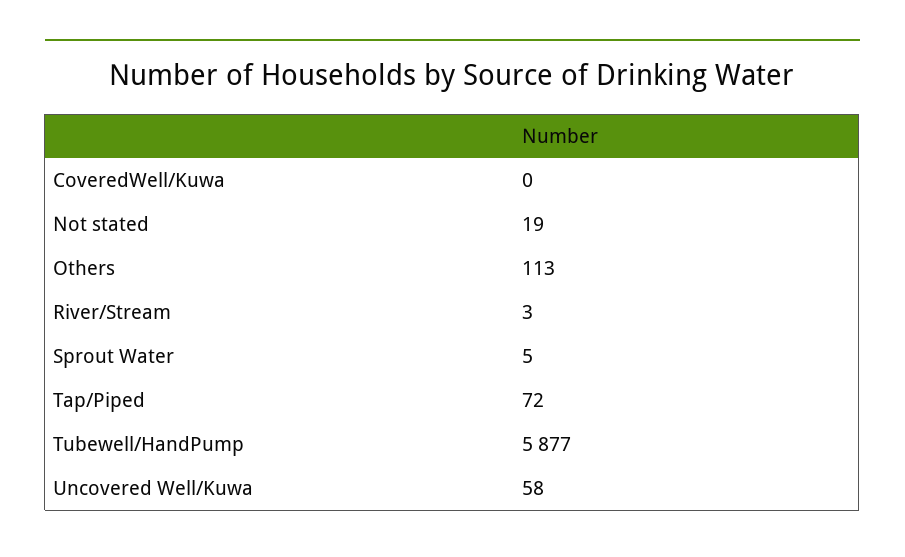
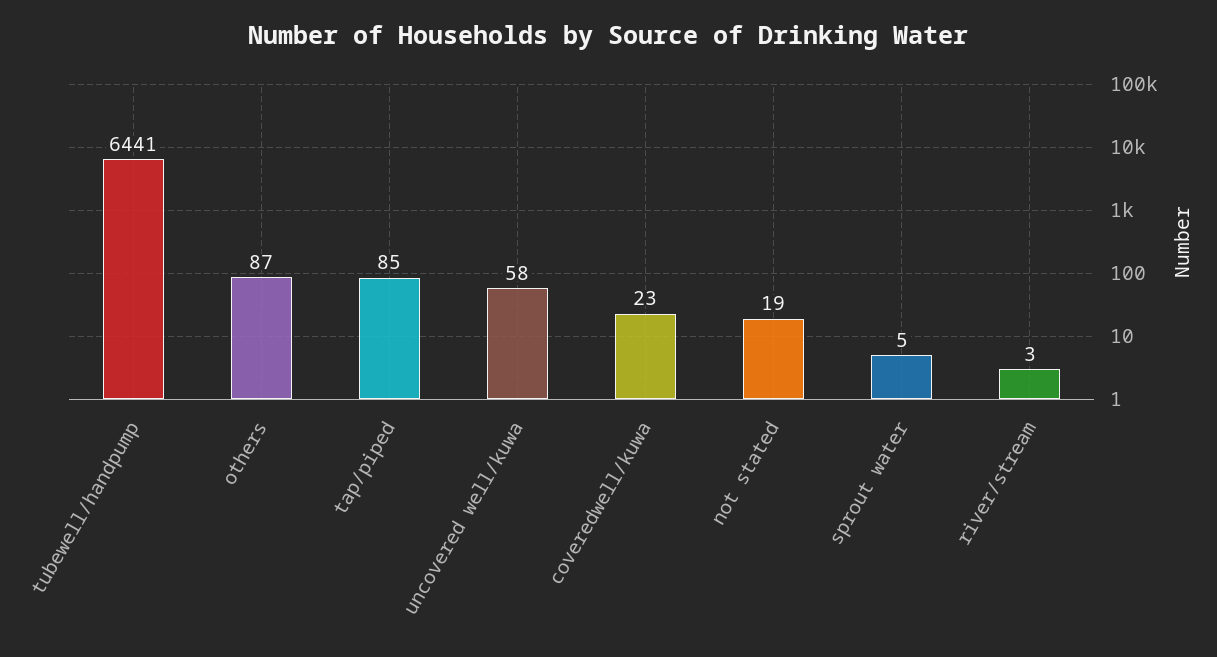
  {
-   "CoveredWell/Kuwa": 0,
+   "CoveredWell/Kuwa": 23,
    "Not stated": 19,
-   "Others": 113,
+   "Others": 87,
    "River/Stream": 3,
    "Sprout Water": 5,
-   "Tap/Piped": 72,
+   "Tap/Piped": 85,
-   "Tubewell/HandPump": 5877,
+   "Tubewell/HandPump": 6441,
    "Uncovered Well/Kuwa": 58
  }

